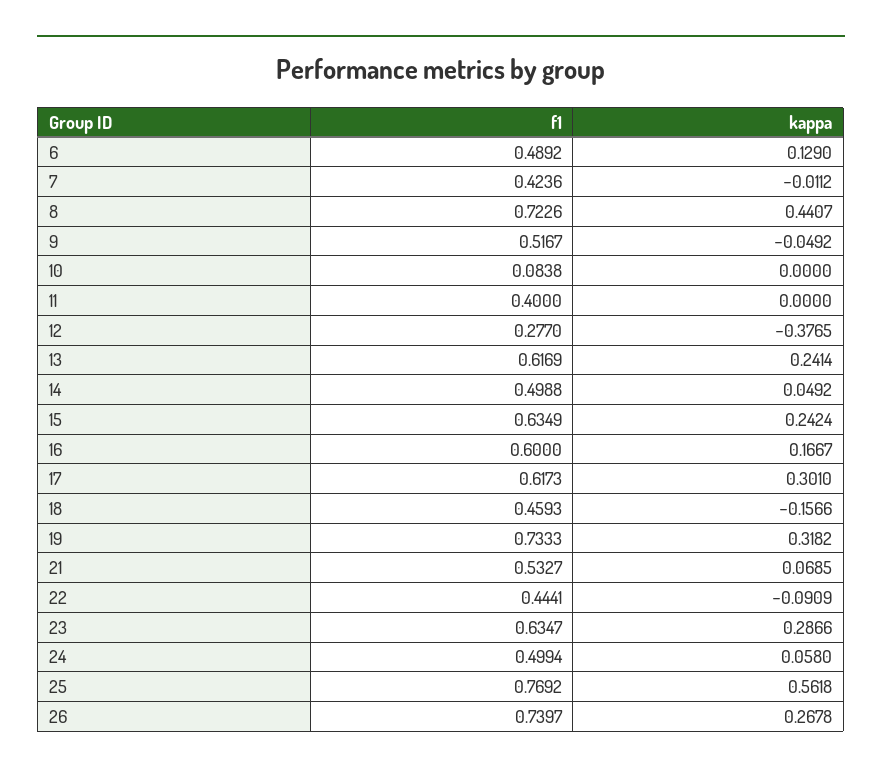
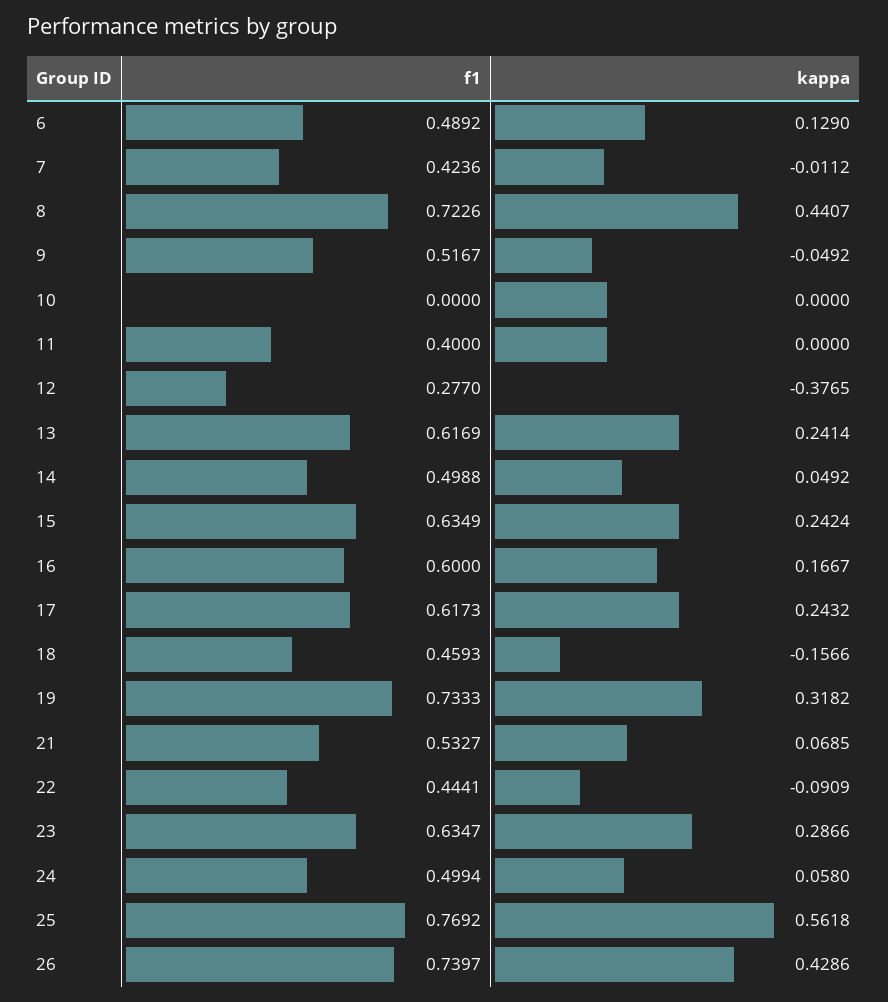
  {
    "f1": {
      "6": 0.4892,
      "7": 0.4236,
      "8": 0.7226,
      "9": 0.5167,
-     "10": 0.0838,
+     "10": 0,
      "11": 0.4,
      "12": 0.277,
      "13": 0.6169,
      "14": 0.4988,
      "15": 0.6349,
      "16": 0.6,
      "17": 0.6173,
      "18": 0.4593,
      "19": 0.7333,
      "21": 0.5327,
      "22": 0.4441,
      "23": 0.6347,
      "24": 0.4994,
      "25": 0.7692,
      "26": 0.7397
    },
    "kappa": {
      "6": 0.129,
      "7": -0.0112,
      "8": 0.4407,
      "9": -0.0492,
      "10": 0,
      "11": 0,
      "12": -0.3765,
      "13": 0.2414,
      "14": 0.0492,
      "15": 0.2424,
      "16": 0.1667,
-     "17": 0.301,
+     "17": 0.2432,
      "18": -0.1566,
      "19": 0.3182,
      "21": 0.0685,
      "22": -0.0909,
      "23": 0.2866,
      "24": 0.058,
      "25": 0.5618,
-     "26": 0.2678
+     "26": 0.4286
    }
  }

